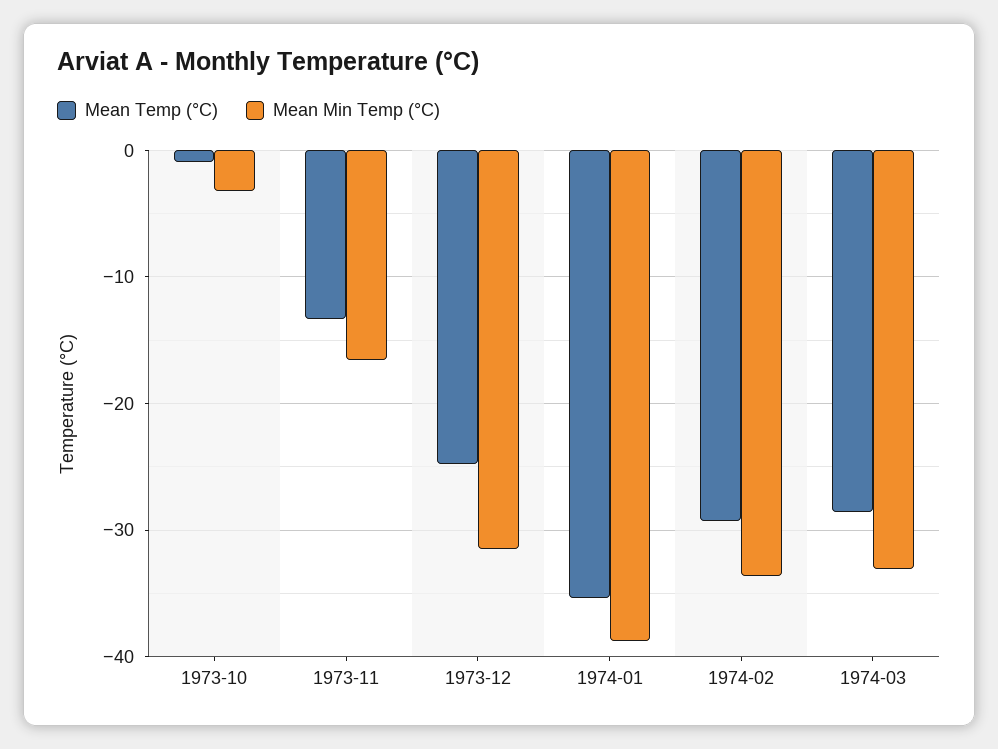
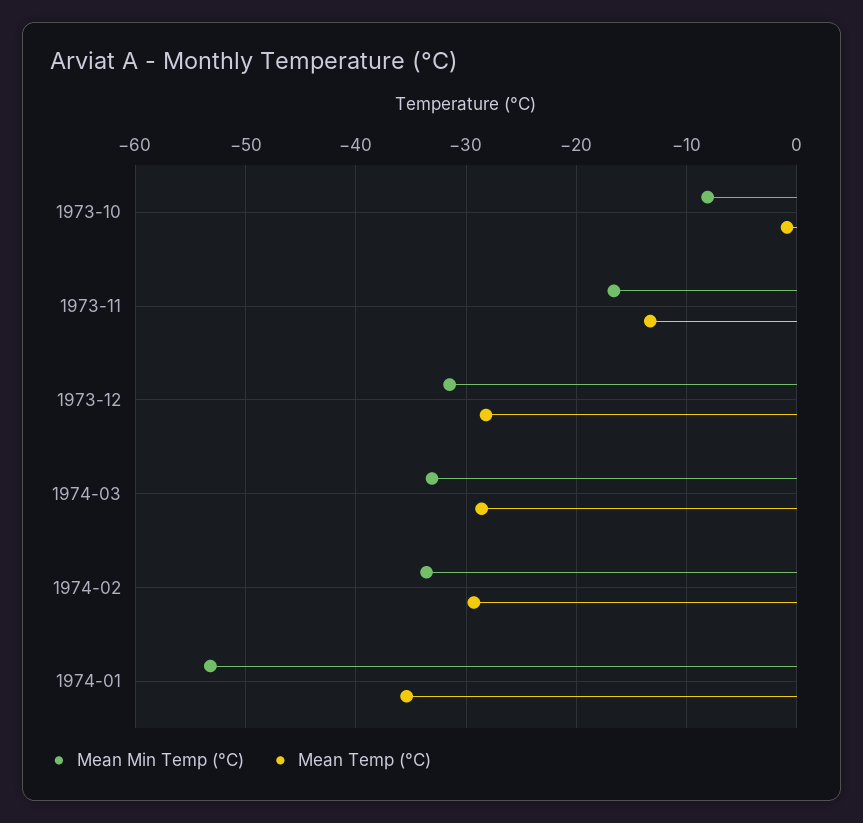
  {
    "Mean Temp (°C)": {
      "1973-10": -1,
      "1973-11": -13,
-     "1973-12": -25,
+     "1973-12": -28,
      "1974-01": -35,
      "1974-02": -29,
      "1974-03": -29
    },
    "Mean Min Temp (°C)": {
-     "1973-10": -3,
+     "1973-10": -8,
      "1973-11": -17,
      "1973-12": -32,
-     "1974-01": -39,
+     "1974-01": -53,
      "1974-02": -34,
      "1974-03": -33
    }
  }

